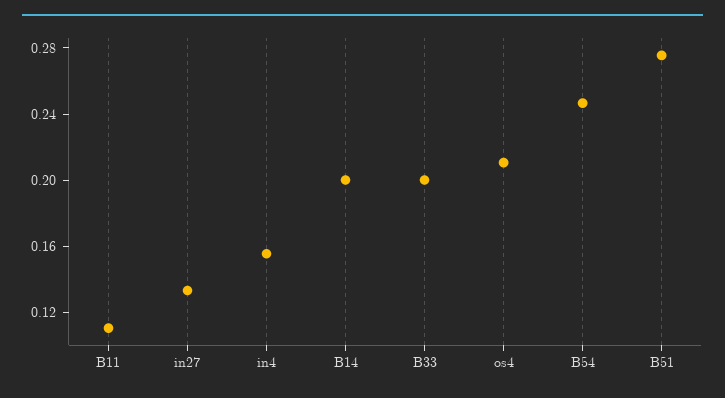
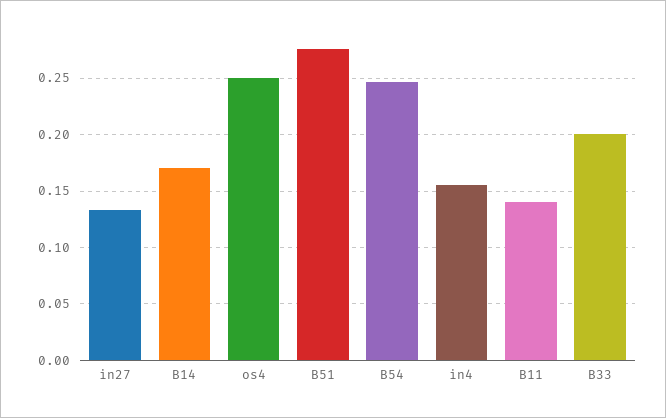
  {
-   "B11": 0.11,
+   "B11": 0.14,
    "in27": 0.13,
    "in4": 0.16,
-   "B14": 0.2,
+   "B14": 0.17,
    "B33": 0.2,
-   "os4": 0.21,
+   "os4": 0.25,
    "B54": 0.25,
    "B51": 0.28
  }

